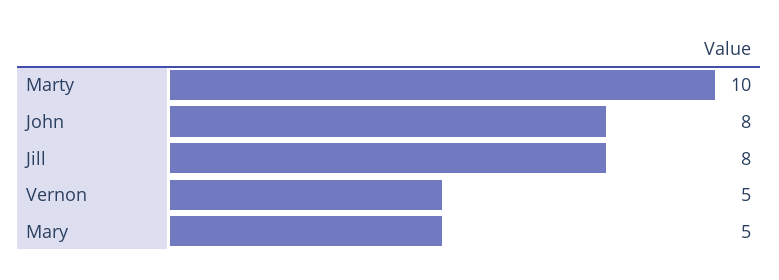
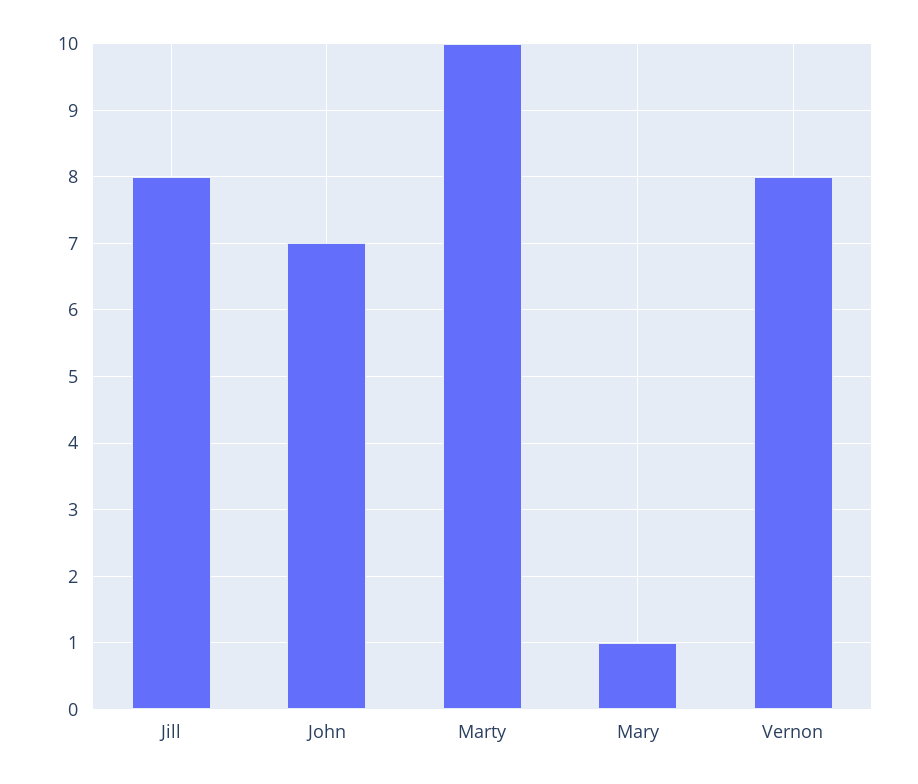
  {
    "Marty": 10,
-   "John": 8,
+   "John": 7,
    "Jill": 8,
-   "Vernon": 5,
+   "Vernon": 8,
-   "Mary": 5
+   "Mary": 1
  }

